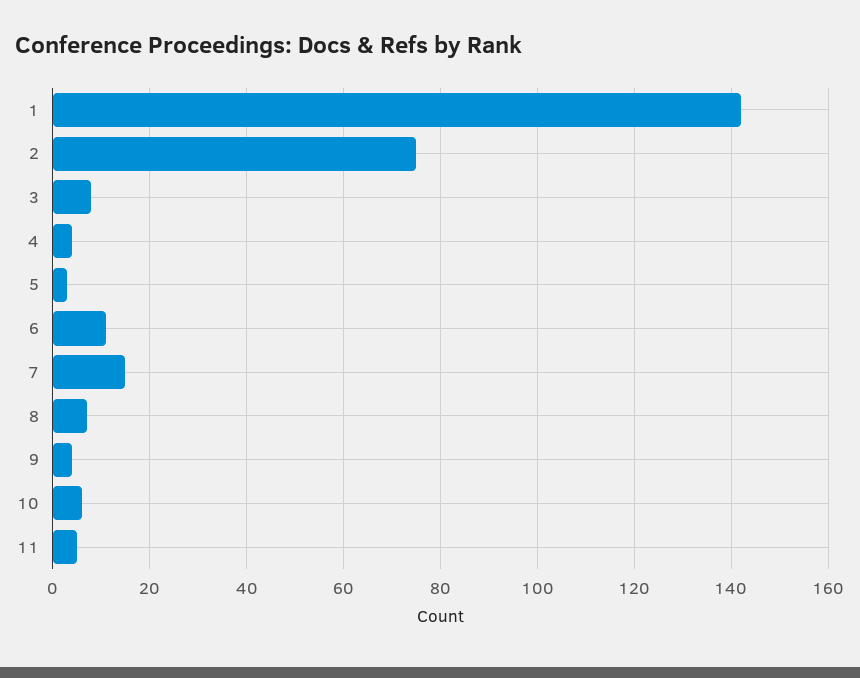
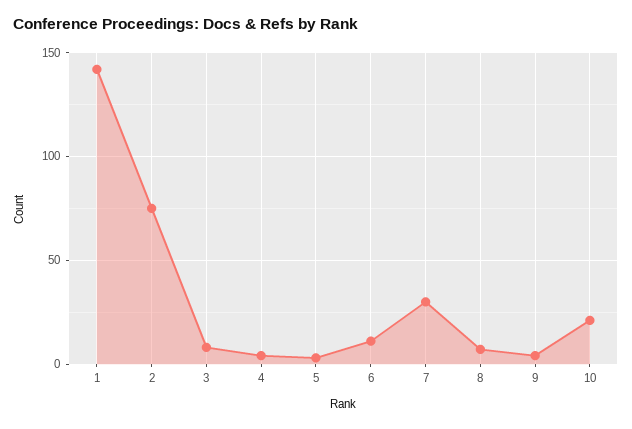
  {
    "1": 140,
    "2": 75,
    "3": 10,
    "4": 5,
    "5": 5,
    "6": 10,
-   "7": 15,
+   "7": 30,
    "8": 5,
    "9": 5,
-   "10": 5,
+   "10": 20
-   "11": 5
  }

